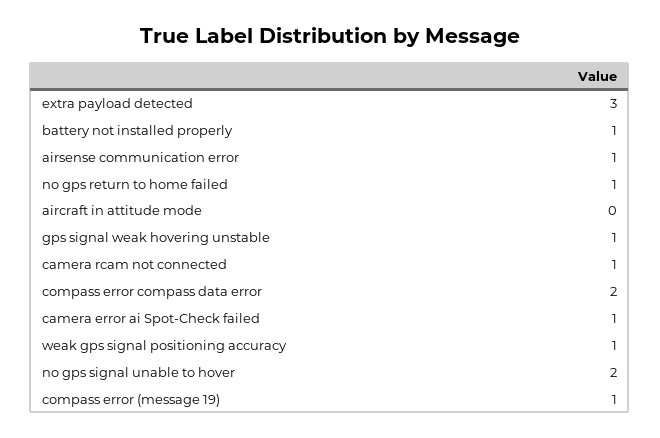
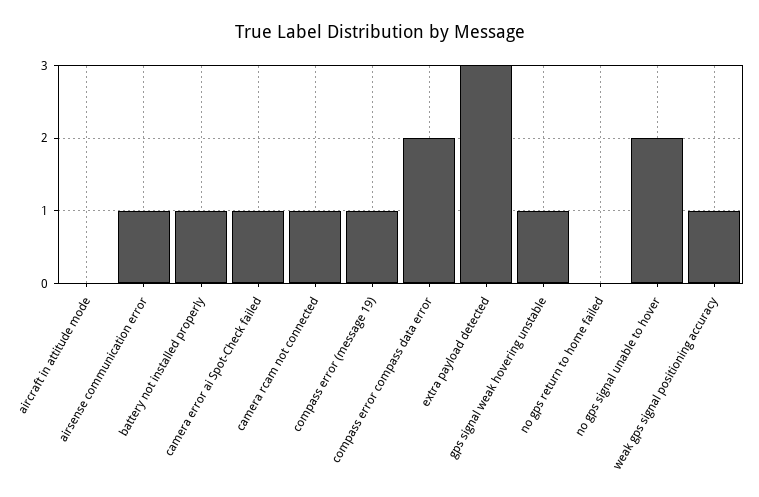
  {
    "extra payload detected": 3,
    "battery not installed properly": 1,
    "airsense communication error": 1,
-   "no gps return to home failed": 1,
+   "no gps return to home failed": 0,
    "aircraft in attitude mode": 0,
    "gps signal weak hovering unstable": 1,
    "camera rcam not connected": 1,
    "compass error compass data error": 2,
    "camera error ai Spot-Check failed": 1,
    "weak gps signal positioning accuracy": 1,
    "no gps signal unable to hover": 2,
    "compass error (message 19)": 1
  }

